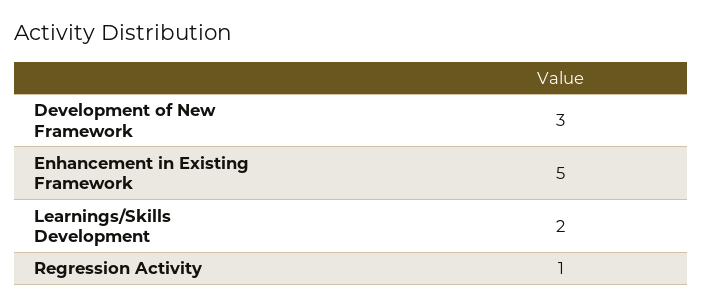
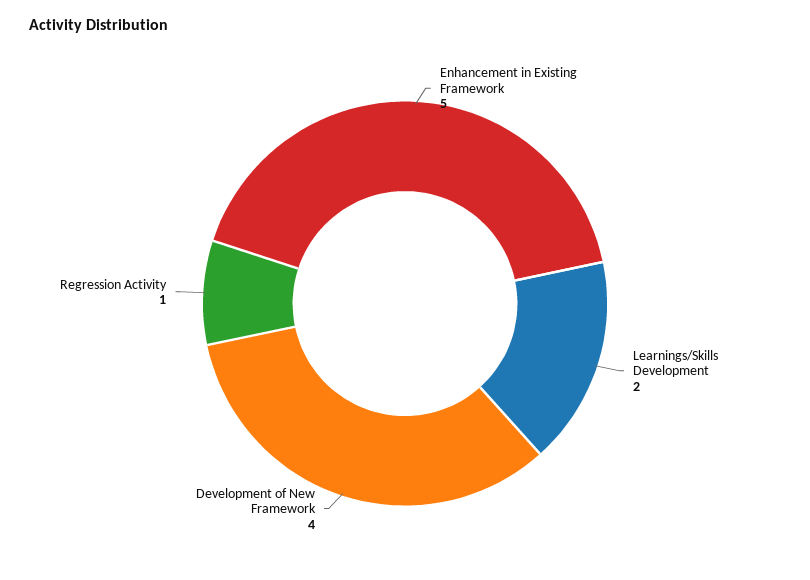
  {
-   "Development of New Framework": 3,
+   "Development of New Framework": 4,
    "Enhancement in Existing Framework": 5,
    "Learnings/Skills Development": 2,
    "Regression Activity": 1
  }

